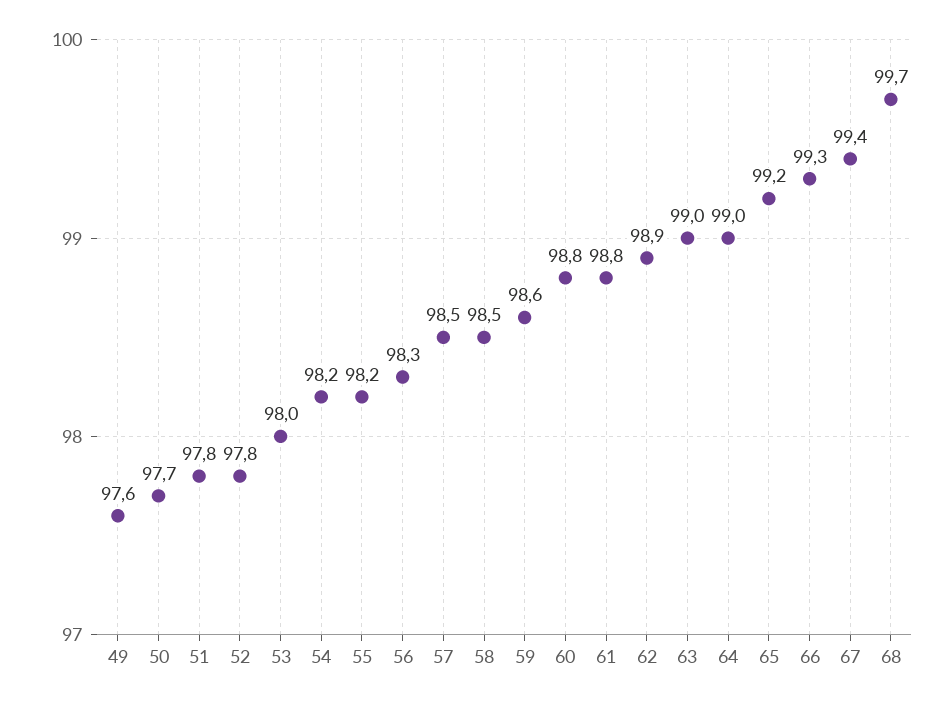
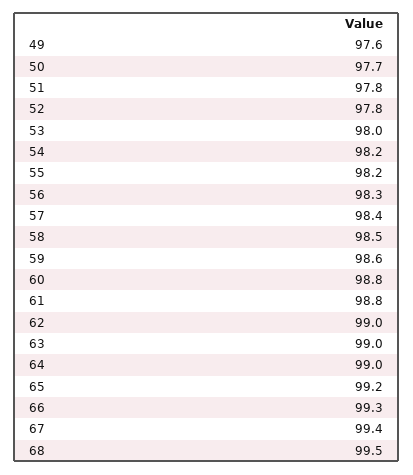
  {
    "49": 97.6,
    "50": 97.7,
    "51": 97.8,
    "52": 97.8,
    "53": 98,
    "54": 98.2,
    "55": 98.2,
    "56": 98.3,
-   "57": 98.5,
+   "57": 98.4,
    "58": 98.5,
    "59": 98.6,
    "60": 98.8,
    "61": 98.8,
-   "62": 98.9,
+   "62": 99,
    "63": 99,
    "64": 99,
    "65": 99.2,
    "66": 99.3,
    "67": 99.4,
-   "68": 99.7
+   "68": 99.5
  }

